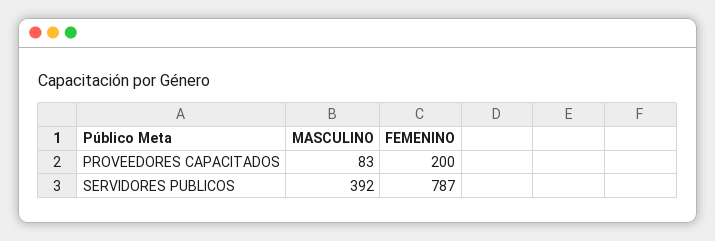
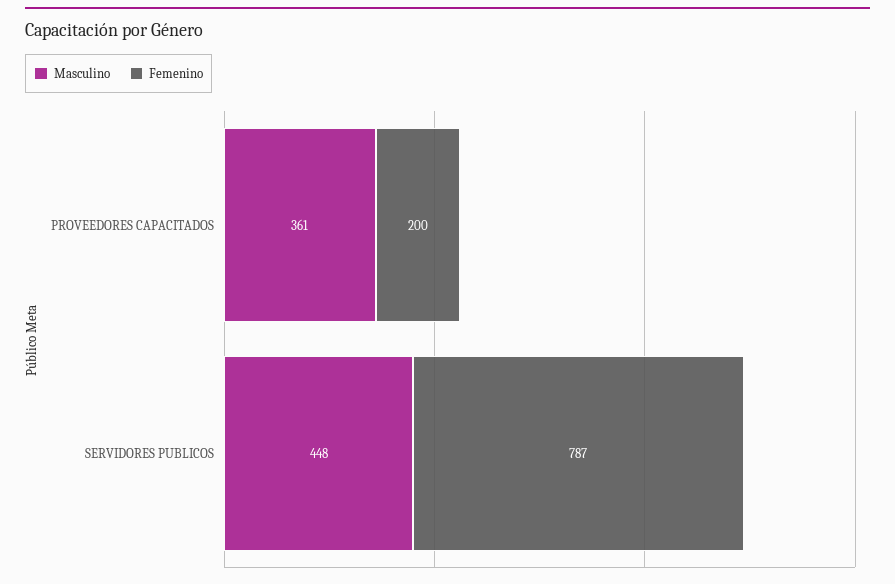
  {
    "MASCULINO": {
-     "PROVEEDORES CAPACITADOS": 83,
+     "PROVEEDORES CAPACITADOS": 361,
-     "SERVIDORES PUBLICOS": 392
+     "SERVIDORES PUBLICOS": 448
    },
    "FEMENINO": {
      "PROVEEDORES CAPACITADOS": 200,
      "SERVIDORES PUBLICOS": 787
    }
  }

